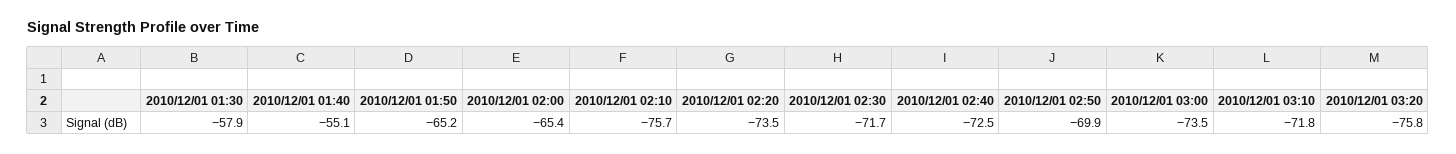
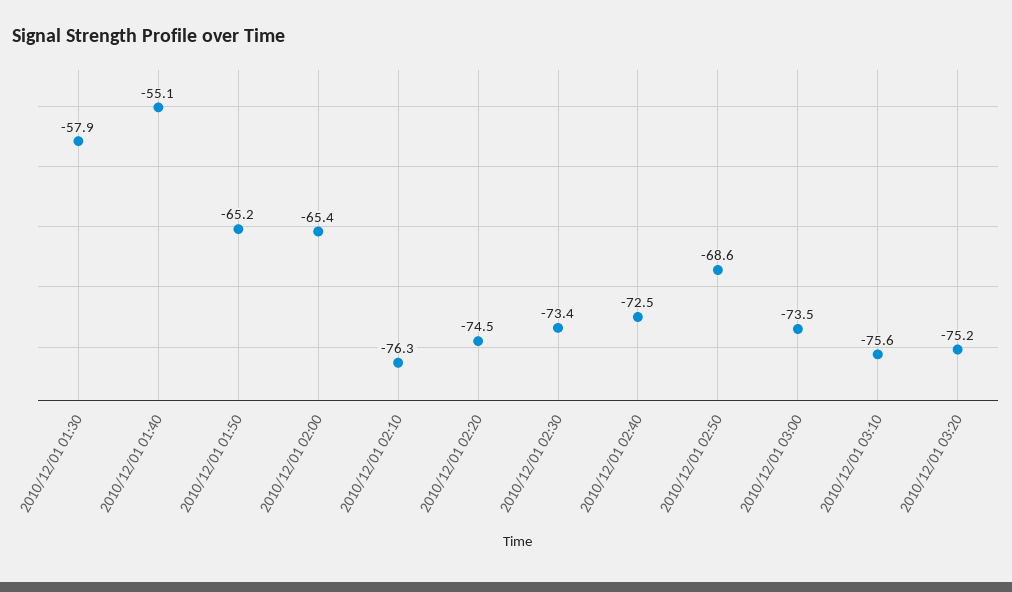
  {
    "2010/12/01 01:30": -57.9,
    "2010/12/01 01:40": -55.1,
    "2010/12/01 01:50": -65.2,
    "2010/12/01 02:00": -65.4,
-   "2010/12/01 02:10": -75.7,
+   "2010/12/01 02:10": -76.3,
-   "2010/12/01 02:20": -73.5,
+   "2010/12/01 02:20": -74.5,
-   "2010/12/01 02:30": -71.7,
+   "2010/12/01 02:30": -73.4,
    "2010/12/01 02:40": -72.5,
-   "2010/12/01 02:50": -69.9,
+   "2010/12/01 02:50": -68.6,
    "2010/12/01 03:00": -73.5,
-   "2010/12/01 03:10": -71.8,
+   "2010/12/01 03:10": -75.6,
-   "2010/12/01 03:20": -75.8
+   "2010/12/01 03:20": -75.2
  }

